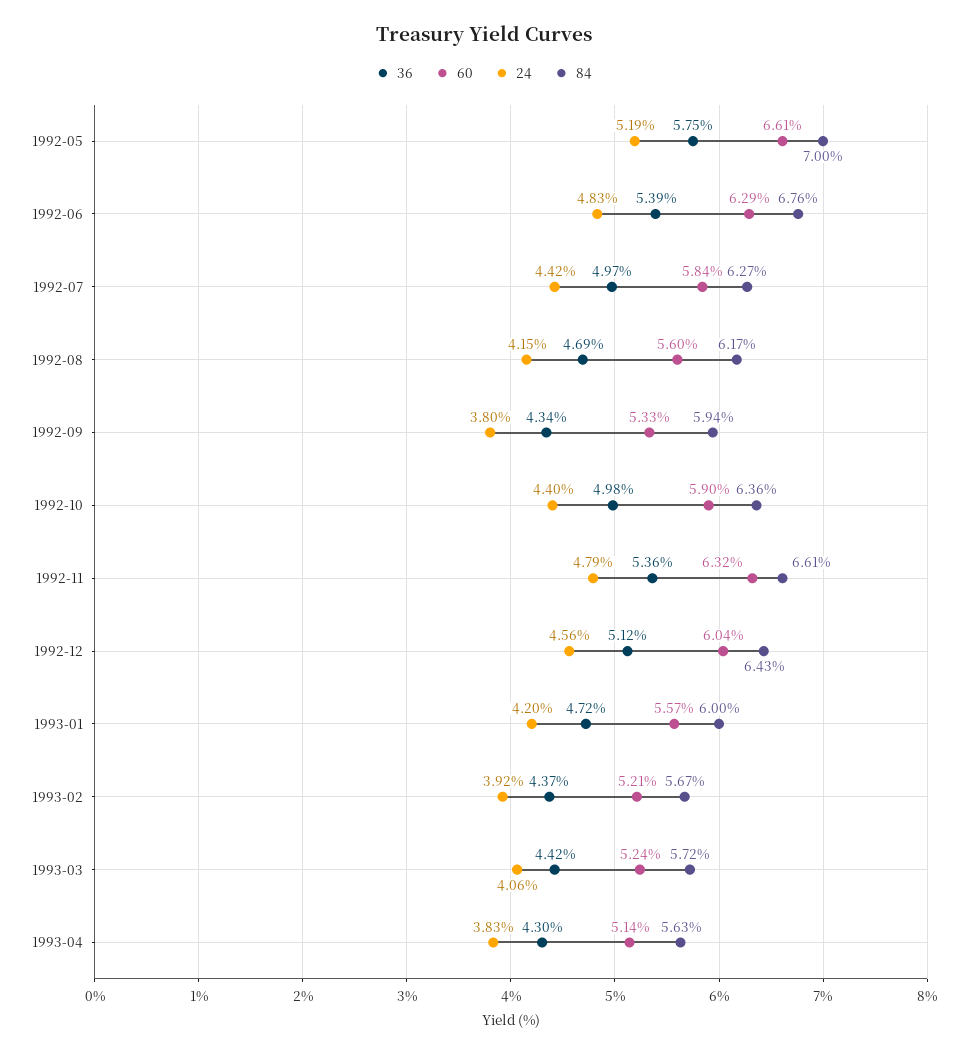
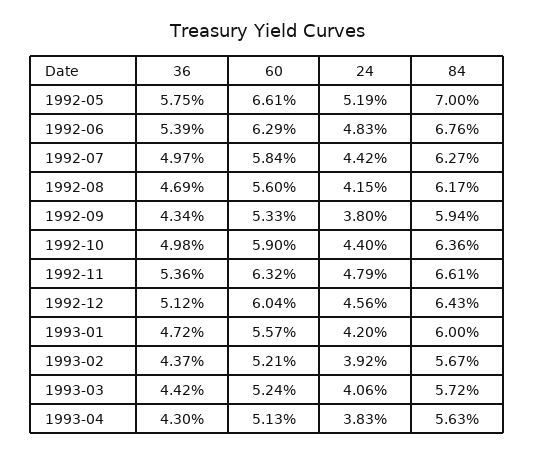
  {
    "36": {
      "1992-05": 5.75,
      "1992-06": 5.39,
      "1992-07": 4.97,
      "1992-08": 4.69,
      "1992-09": 4.34,
      "1992-10": 4.98,
      "1992-11": 5.36,
      "1992-12": 5.12,
      "1993-01": 4.72,
      "1993-02": 4.37,
      "1993-03": 4.42,
      "1993-04": 4.3
    },
    "60": {
      "1992-05": 6.61,
      "1992-06": 6.29,
      "1992-07": 5.84,
      "1992-08": 5.6,
      "1992-09": 5.33,
      "1992-10": 5.9,
      "1992-11": 6.32,
      "1992-12": 6.04,
      "1993-01": 5.57,
      "1993-02": 5.21,
      "1993-03": 5.24,
-     "1993-04": 5.14
+     "1993-04": 5.13
    },
    "24": {
      "1992-05": 5.19,
      "1992-06": 4.83,
      "1992-07": 4.42,
      "1992-08": 4.15,
      "1992-09": 3.8,
      "1992-10": 4.4,
      "1992-11": 4.79,
      "1992-12": 4.56,
      "1993-01": 4.2,
      "1993-02": 3.92,
      "1993-03": 4.06,
      "1993-04": 3.83
    },
    "84": {
      "1992-05": 7,
      "1992-06": 6.76,
      "1992-07": 6.27,
      "1992-08": 6.17,
      "1992-09": 5.94,
      "1992-10": 6.36,
      "1992-11": 6.61,
      "1992-12": 6.43,
      "1993-01": 6,
      "1993-02": 5.67,
      "1993-03": 5.72,
      "1993-04": 5.63
    }
  }

